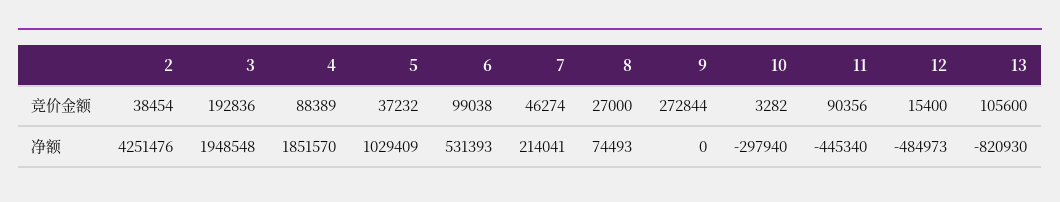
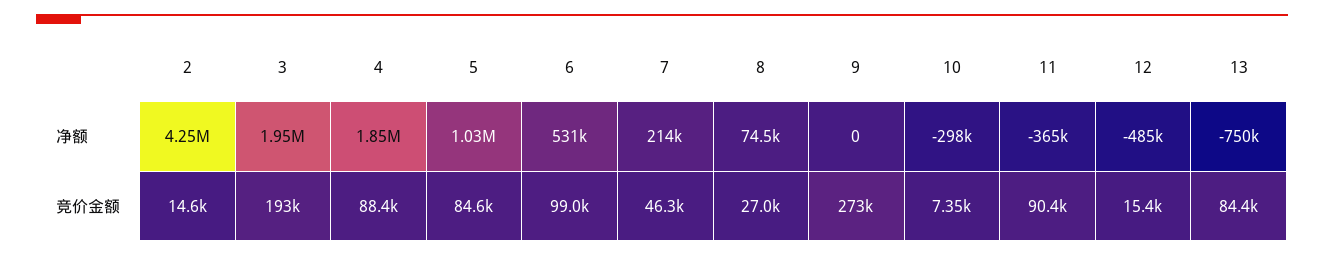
  {
    "2": {
-     "竞价金额": 38454,
+     "竞价金额": 14600,
      "净额": 4251476
    },
    "3": {
      "竞价金额": 192836,
      "净额": 1948548
    },
    "4": {
      "竞价金额": 88389,
      "净额": 1851570
    },
    "5": {
-     "竞价金额": 37232,
+     "竞价金额": 84600,
      "净额": 1029409
    },
    "6": {
      "竞价金额": 99038,
      "净额": 531393
    },
    "7": {
      "竞价金额": 46274,
      "净额": 214041
    },
    "8": {
      "竞价金额": 27000,
      "净额": 74493
    },
    "9": {
      "竞价金额": 272844,
      "净额": 0
    },
    "10": {
-     "竞价金额": 3282,
+     "竞价金额": 7350,
      "净额": -297940
    },
    "11": {
      "竞价金额": 90356,
-     "净额": -445340
+     "净额": -365000
    },
    "12": {
      "竞价金额": 15400,
      "净额": -484973
    },
    "13": {
-     "竞价金额": 105600,
+     "竞价金额": 84400,
-     "净额": -820930
+     "净额": -750000
    }
  }

